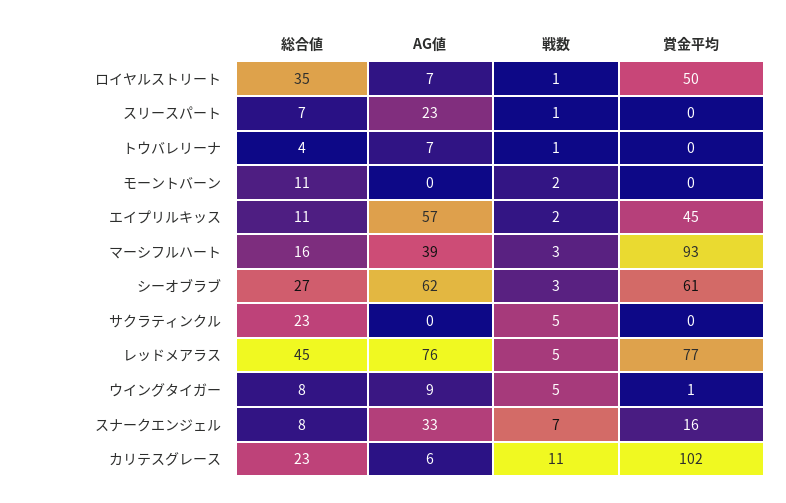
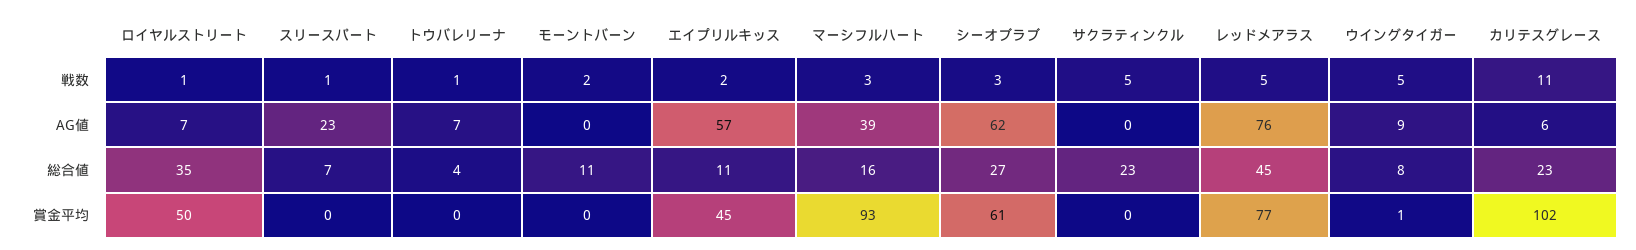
  {
    "総合値": {
      "ロイヤルストリート": 35,
      "スリースパート": 7,
      "トウバレリーナ": 4,
      "モーントバーン": 11,
      "エイプリルキッス": 11,
      "マーシフルハート": 16,
      "シーオブラブ": 27,
      "サクラティンクル": 23,
      "レッドメアラス": 45,
      "ウイングタイガー": 8,
-     "スナークエンジェル": 8,
      "カリテスグレース": 23
    },
    "AG値": {
      "ロイヤルストリート": 7,
      "スリースパート": 23,
      "トウバレリーナ": 7,
      "モーントバーン": 0,
      "エイプリルキッス": 57,
      "マーシフルハート": 39,
      "シーオブラブ": 62,
      "サクラティンクル": 0,
      "レッドメアラス": 76,
      "ウイングタイガー": 9,
-     "スナークエンジェル": 33,
      "カリテスグレース": 6
    },
    "戦数": {
      "ロイヤルストリート": 1,
      "スリースパート": 1,
      "トウバレリーナ": 1,
      "モーントバーン": 2,
      "エイプリルキッス": 2,
      "マーシフルハート": 3,
      "シーオブラブ": 3,
      "サクラティンクル": 5,
      "レッドメアラス": 5,
      "ウイングタイガー": 5,
-     "スナークエンジェル": 7,
      "カリテスグレース": 11
    },
    "賞金平均": {
      "ロイヤルストリート": 50,
      "スリースパート": 0,
      "トウバレリーナ": 0,
      "モーントバーン": 0,
      "エイプリルキッス": 45,
      "マーシフルハート": 93,
      "シーオブラブ": 61,
      "サクラティンクル": 0,
      "レッドメアラス": 77,
      "ウイングタイガー": 1,
-     "スナークエンジェル": 16,
      "カリテスグレース": 102
    }
  }

